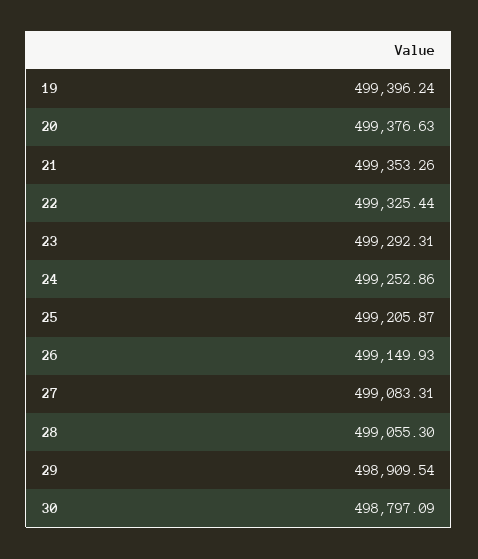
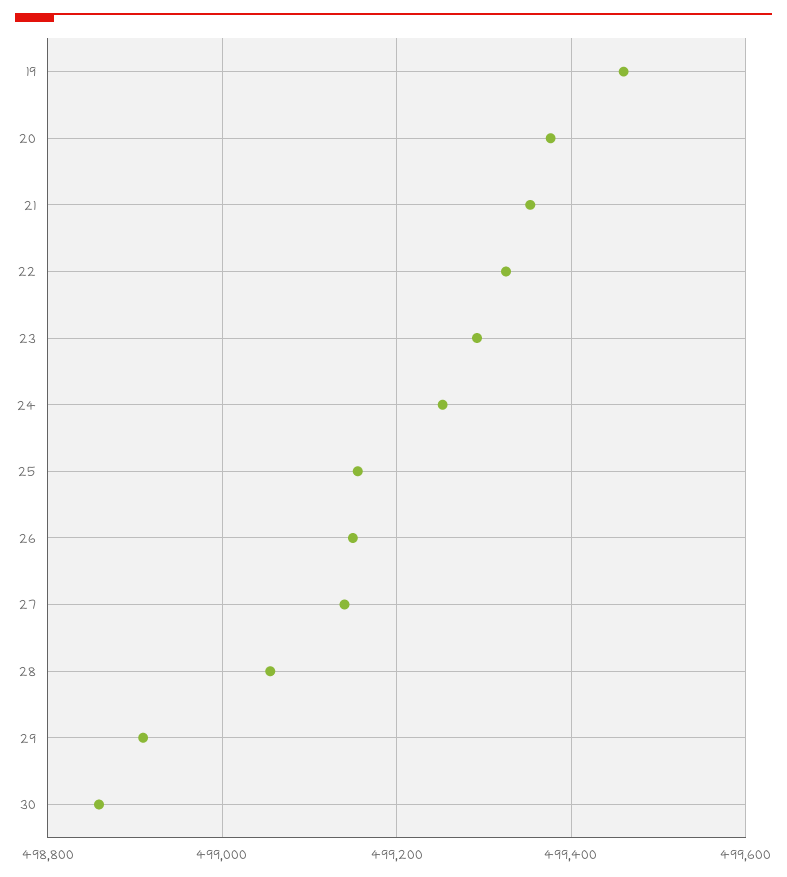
  {
-   "19": 499396.24,
+   "19": 499460,
    "20": 499376.63,
    "21": 499353.26,
    "22": 499325.44,
    "23": 499292.31,
    "24": 499252.86,
-   "25": 499205.87,
+   "25": 499160,
    "26": 499149.93,
-   "27": 499083.31,
+   "27": 499140,
    "28": 499055.3,
    "29": 498909.54,
-   "30": 498797.09
+   "30": 498860
  }

